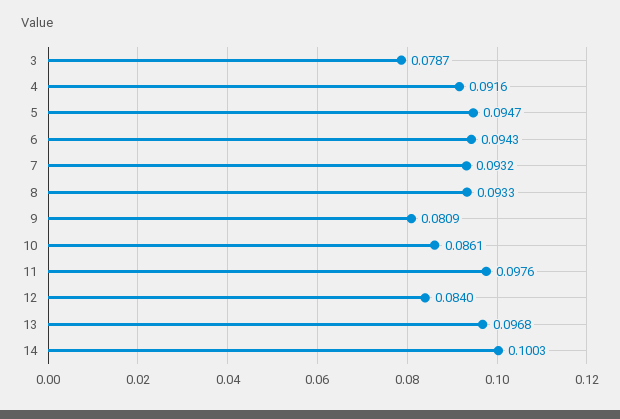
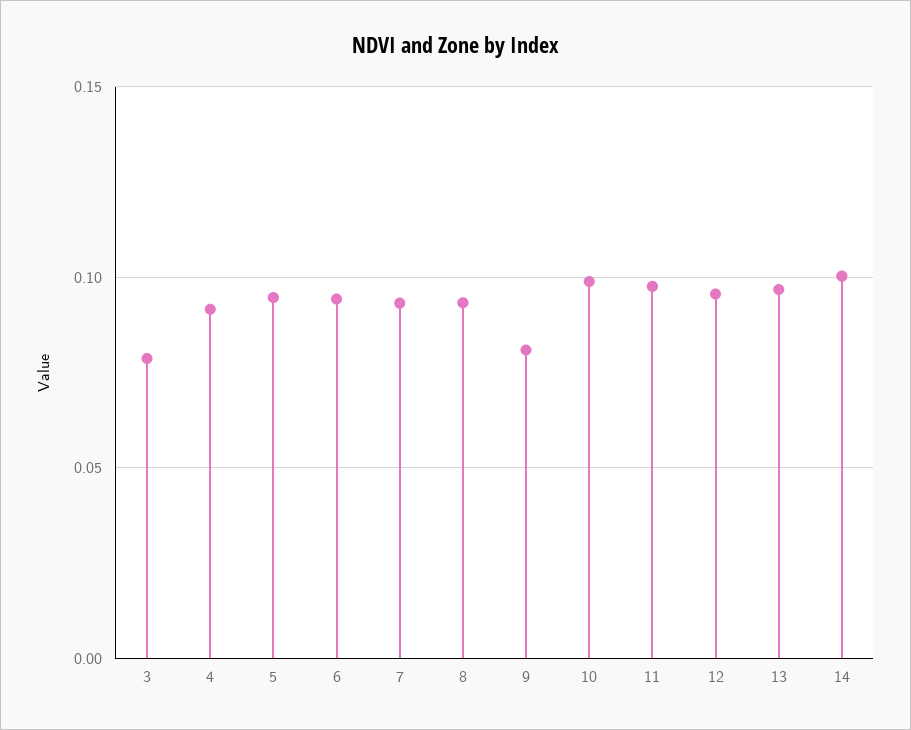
  {
    "3": 0.0787,
    "4": 0.0916,
    "5": 0.0947,
    "6": 0.0943,
    "7": 0.0932,
    "8": 0.0933,
    "9": 0.0809,
-   "10": 0.0861,
+   "10": 0.1,
    "11": 0.0976,
-   "12": 0.084,
+   "12": 0.095,
    "13": 0.0968,
    "14": 0.1003
  }

